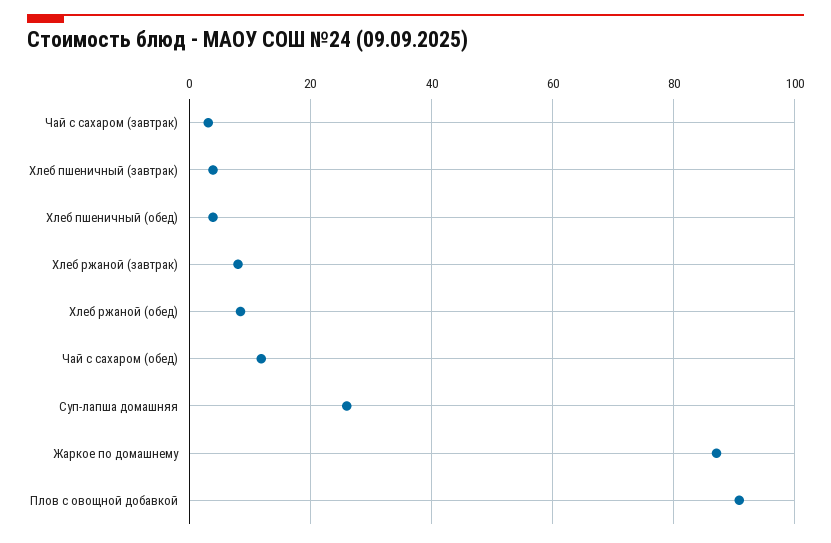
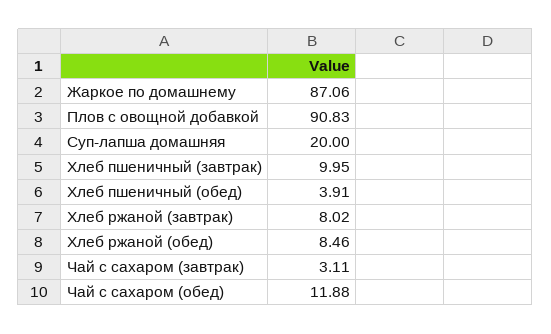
  {
    "Чай с сахаром (завтрак)": 3.11,
-   "Хлеб пшеничный (завтрак)": 4,
+   "Хлеб пшеничный (завтрак)": 9.95,
    "Хлеб пшеничный (обед)": 3.91,
    "Хлеб ржаной (завтрак)": 8.02,
    "Хлеб ржаной (обед)": 8.46,
    "Чай с сахаром (обед)": 11.88,
-   "Суп-лапша домашняя": 26,
+   "Суп-лапша домашняя": 20,
    "Жаркое по домашнему": 87.06,
    "Плов с овощной добавкой": 90.83
  }

